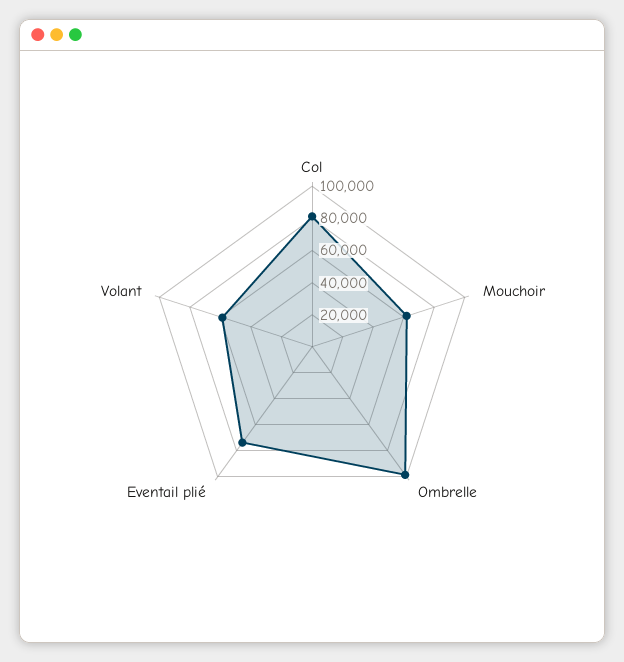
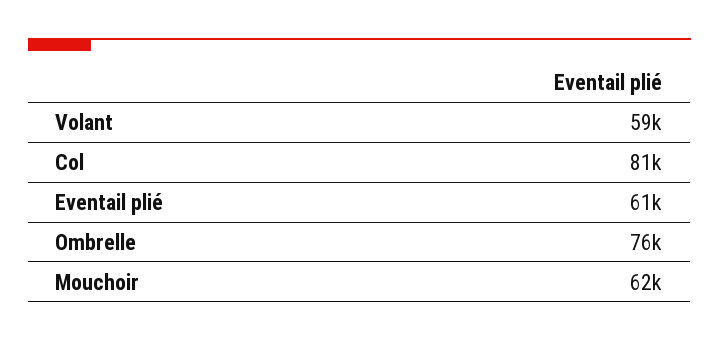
  {
    "Col": 81000,
    "Mouchoir": 62000,
-   "Ombrelle": 100000,
+   "Ombrelle": 76000,
-   "Eventail plié": 75000,
+   "Eventail plié": 61000,
    "Volant": 59000
  }

